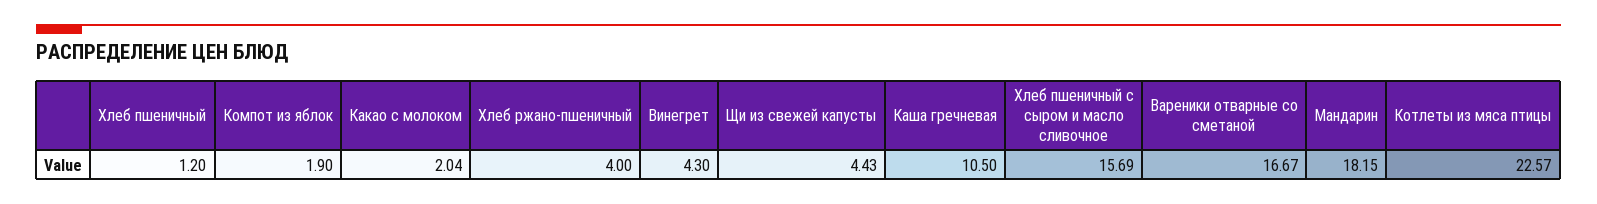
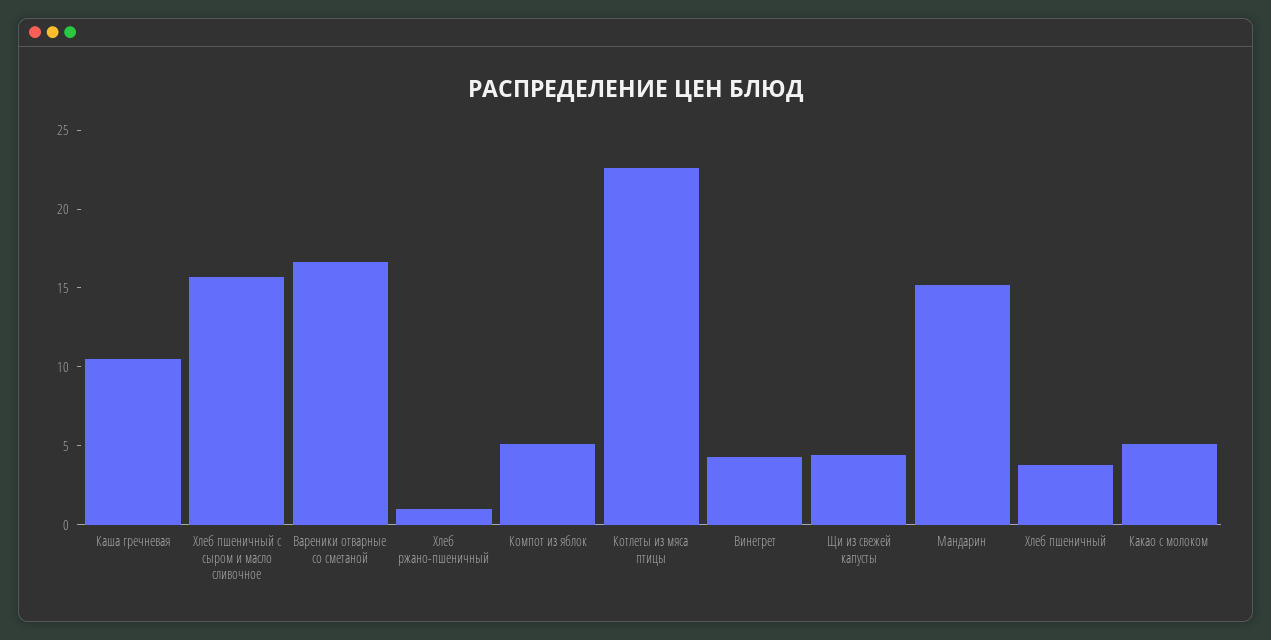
  {
-   "Хлеб пшеничный": 1.2,
+   "Хлеб пшеничный": 4,
-   "Компот из яблок": 1.9,
+   "Компот из яблок": 5,
-   "Какао с молоком": 2.04,
+   "Какао с молоком": 5,
-   "Хлеб ржано-пшеничный": 4,
+   "Хлеб ржано-пшеничный": 1,
    "Винегрет": 4.3,
    "Щи из свежей капусты": 4.43,
    "Каша гречневая": 10.5,
    "Хлеб пшеничный с сыром и масло сливочное": 15.69,
    "Вареники отварные со сметаной": 16.67,
-   "Мандарин": 18.15,
+   "Мандарин": 15,
    "Котлеты из мяса птицы": 22.57
  }

